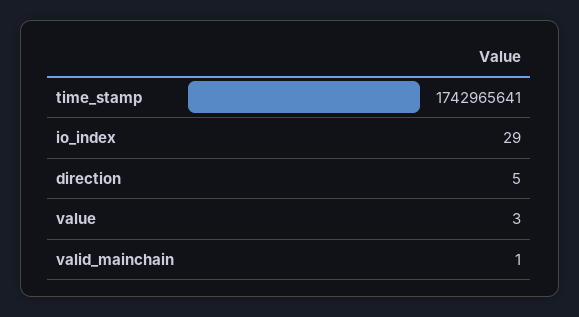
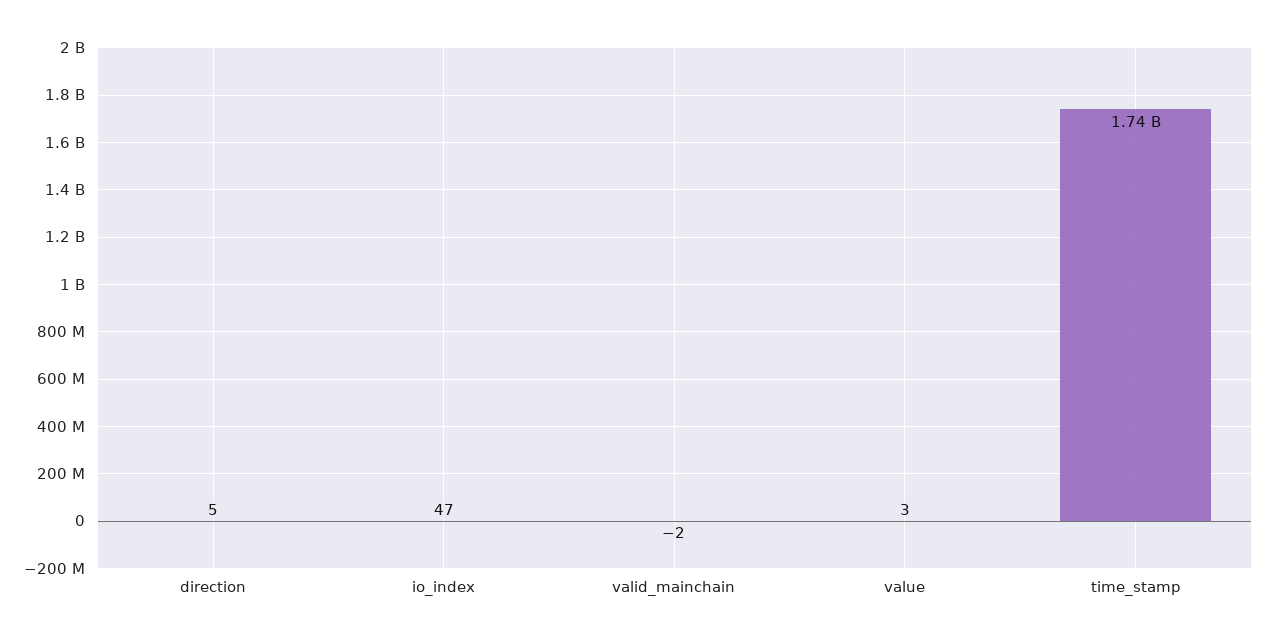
  {
    "time_stamp": 1742965641,
-   "io_index": 29,
+   "io_index": 47,
    "direction": 5,
    "value": 3,
-   "valid_mainchain": 1
+   "valid_mainchain": -2
  }

